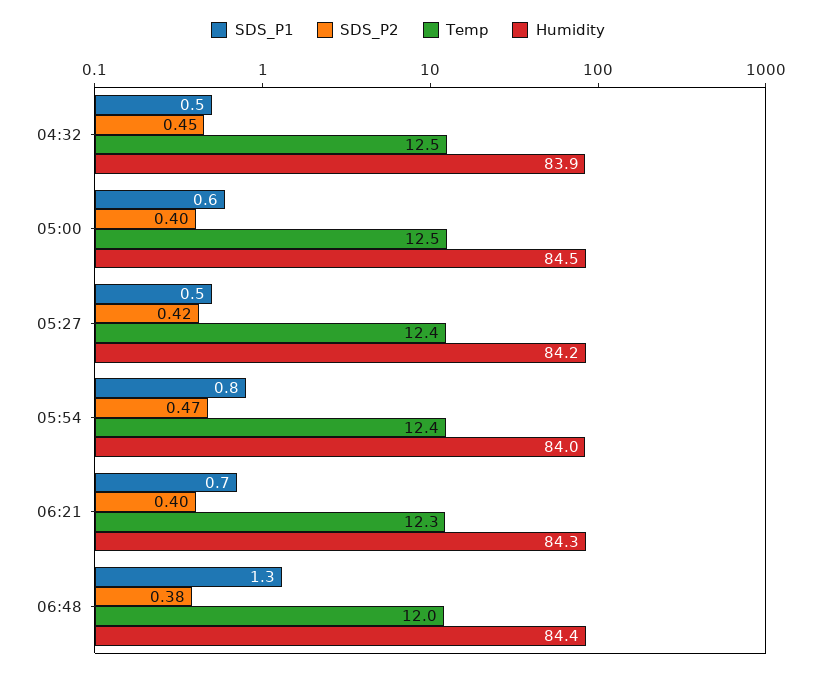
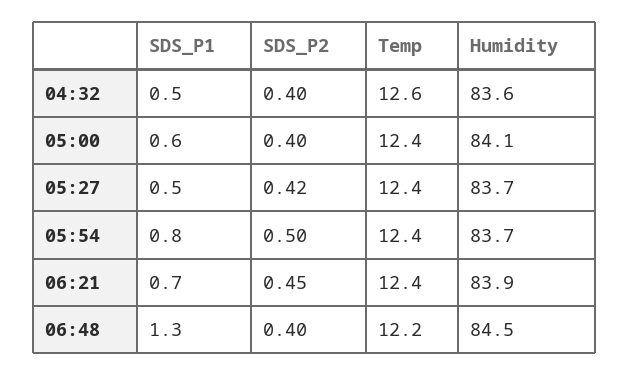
  {
    "SDS_P1": {
      "04:32": 0.5,
      "05:00": 0.6,
      "05:27": 0.5,
      "05:54": 0.8,
      "06:21": 0.7,
      "06:48": 1.3
    },
    "SDS_P2": {
-     "04:32": 0.45,
+     "04:32": 0.4,
      "05:00": 0.4,
      "05:27": 0.42,
-     "05:54": 0.47,
+     "05:54": 0.5,
-     "06:21": 0.4,
+     "06:21": 0.45,
-     "06:48": 0.38
+     "06:48": 0.4
    },
    "Temp": {
-     "04:32": 12.5,
+     "04:32": 12.6,
-     "05:00": 12.5,
+     "05:00": 12.4,
      "05:27": 12.4,
      "05:54": 12.4,
-     "06:21": 12.3,
+     "06:21": 12.4,
-     "06:48": 12
+     "06:48": 12.2
    },
    "Humidity": {
-     "04:32": 83.9,
+     "04:32": 83.6,
-     "05:00": 84.5,
+     "05:00": 84.1,
-     "05:27": 84.2,
+     "05:27": 83.7,
-     "05:54": 84,
+     "05:54": 83.7,
-     "06:21": 84.3,
+     "06:21": 83.9,
-     "06:48": 84.4
+     "06:48": 84.5
    }
  }

